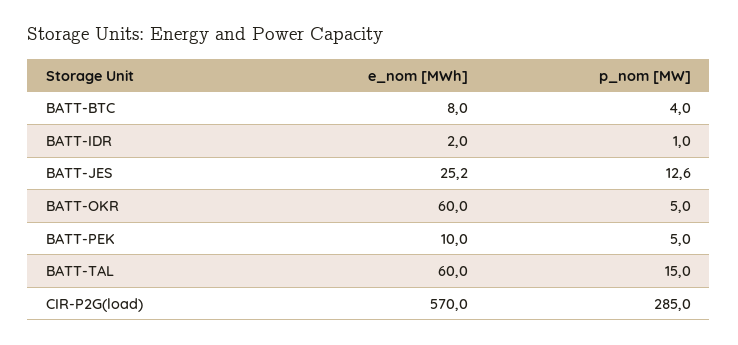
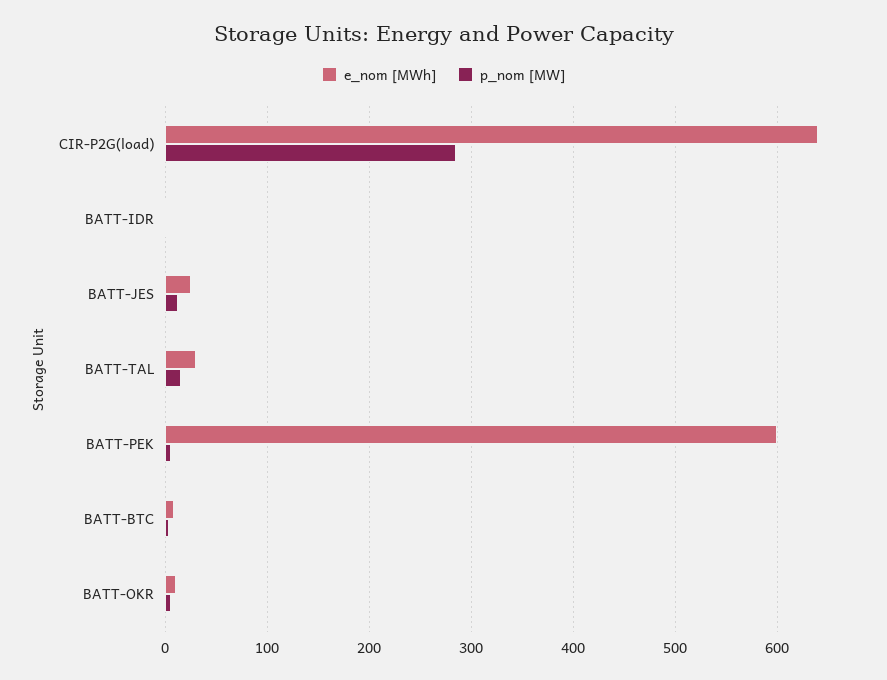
  {
    "e_nom [MWh]": {
      "BATT-BTC": 8,
      "BATT-IDR": 2,
      "BATT-JES": 25.2,
-     "BATT-OKR": 60,
+     "BATT-OKR": 10,
-     "BATT-PEK": 10,
+     "BATT-PEK": 600,
-     "BATT-TAL": 60,
+     "BATT-TAL": 30,
-     "CIR-P2G(load)": 570
+     "CIR-P2G(load)": 640
    },
    "p_nom [MW]": {
      "BATT-BTC": 4,
      "BATT-IDR": 1,
      "BATT-JES": 12.6,
      "BATT-OKR": 5,
      "BATT-PEK": 5,
      "BATT-TAL": 15,
      "CIR-P2G(load)": 285
    }
  }

